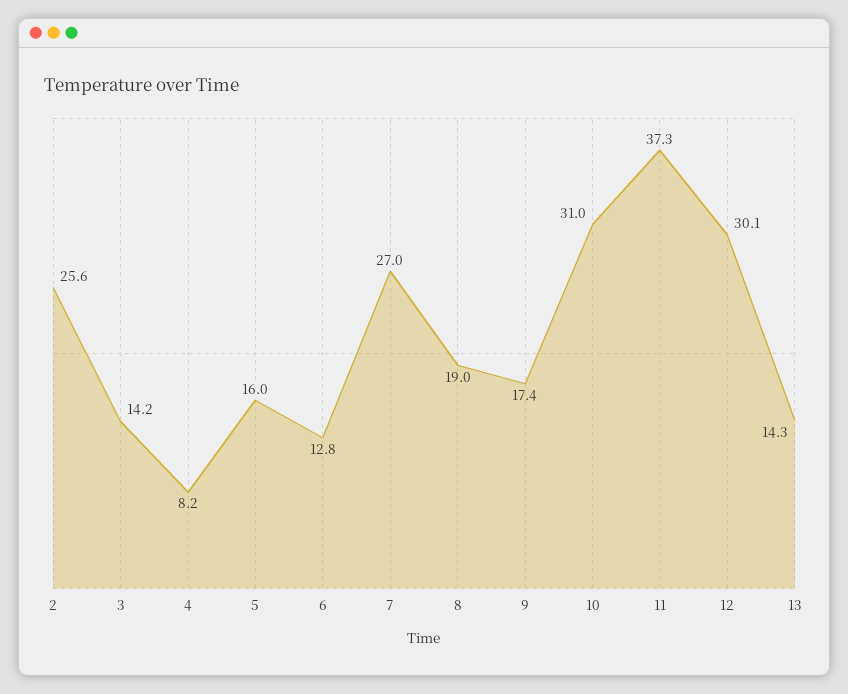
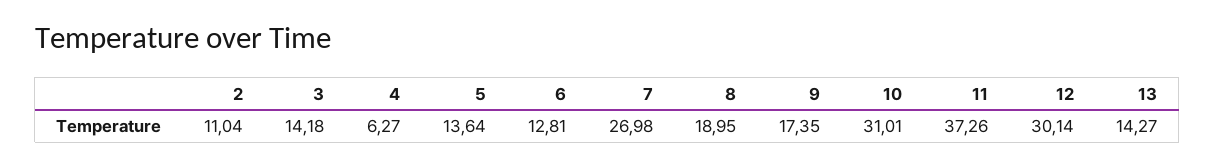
  {
-   "2": 25.6,
+   "2": 11.04,
    "3": 14.18,
-   "4": 8.2,
+   "4": 6.27,
-   "5": 16,
+   "5": 13.64,
    "6": 12.81,
    "7": 26.98,
    "8": 18.95,
    "9": 17.35,
    "10": 31.01,
    "11": 37.26,
    "12": 30.14,
    "13": 14.27
  }

